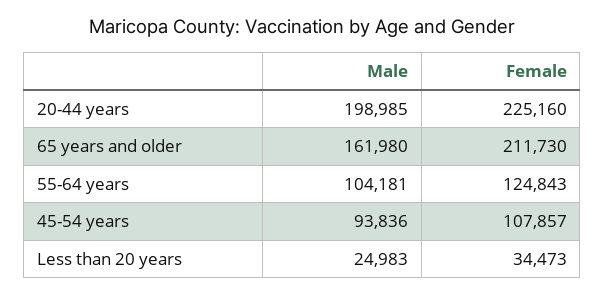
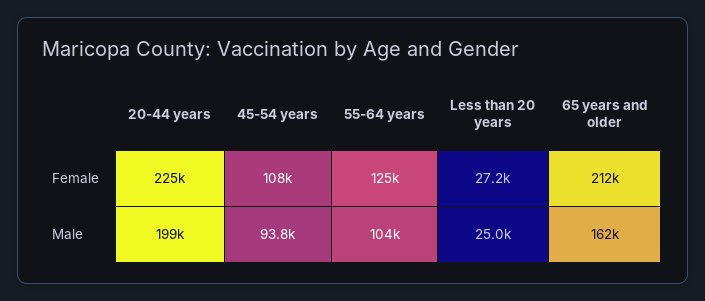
  {
    "Male": {
      "20-44 years": 198985,
      "65 years and older": 161980,
      "55-64 years": 104181,
      "45-54 years": 93836,
      "Less than 20 years": 24983
    },
    "Female": {
      "20-44 years": 225160,
      "65 years and older": 211730,
      "55-64 years": 124843,
      "45-54 years": 107857,
-     "Less than 20 years": 34473
+     "Less than 20 years": 27200
    }
  }

